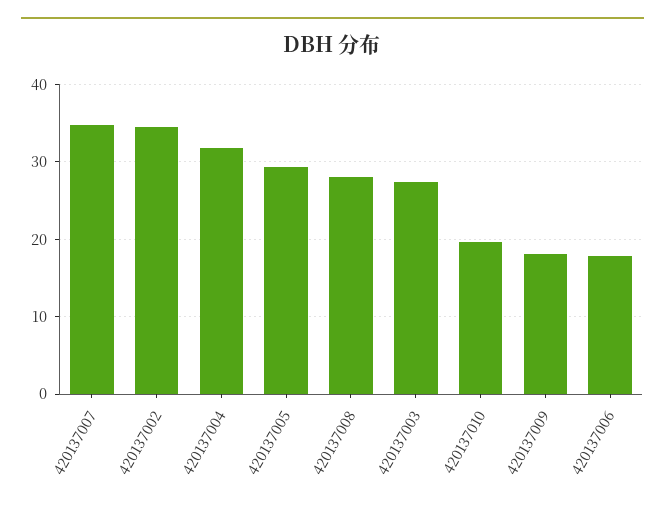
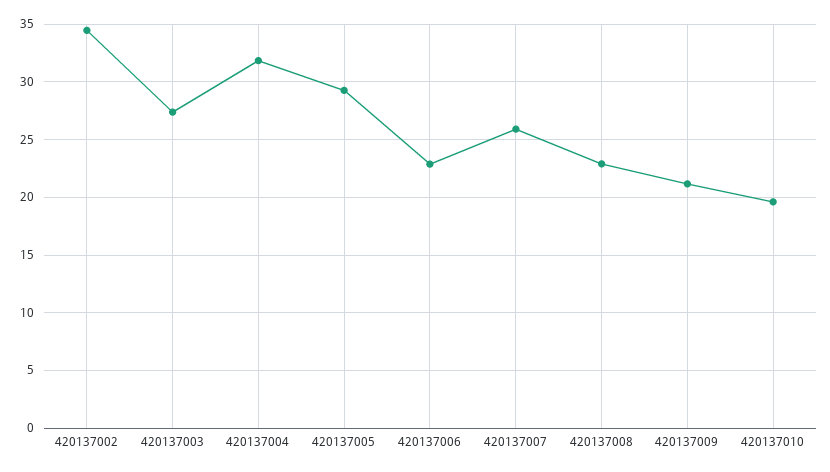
  {
-   "420137007": 35,
+   "420137007": 26,
    "420137002": 34,
    "420137004": 32,
    "420137005": 29,
-   "420137008": 28,
+   "420137008": 23,
    "420137003": 27,
    "420137010": 20,
-   "420137009": 18,
+   "420137009": 21,
-   "420137006": 18
+   "420137006": 23
  }

